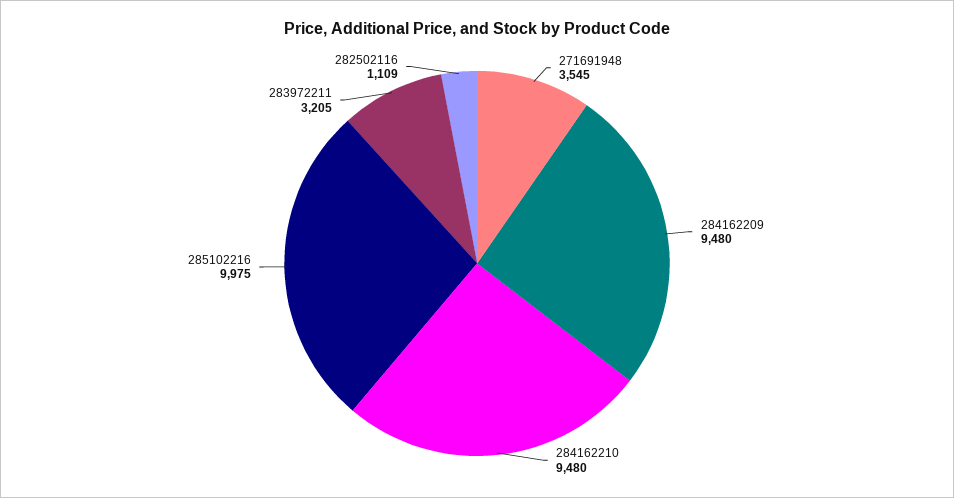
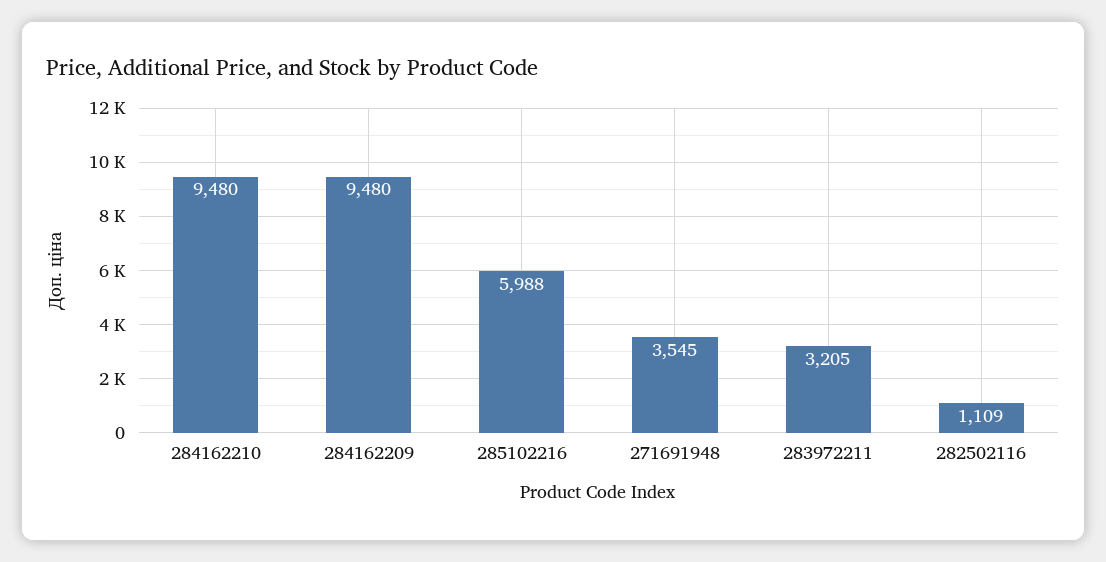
  {
    "271691948": 3545,
    "284162209": 9480,
    "284162210": 9480,
-   "285102216": 9975,
+   "285102216": 5988,
    "283972211": 3205,
    "282502116": 1109
  }

